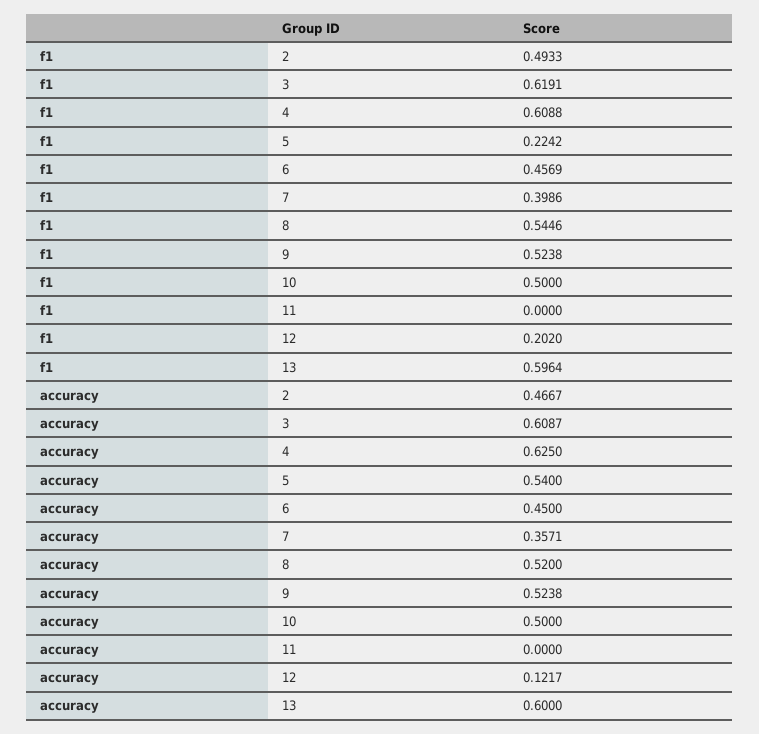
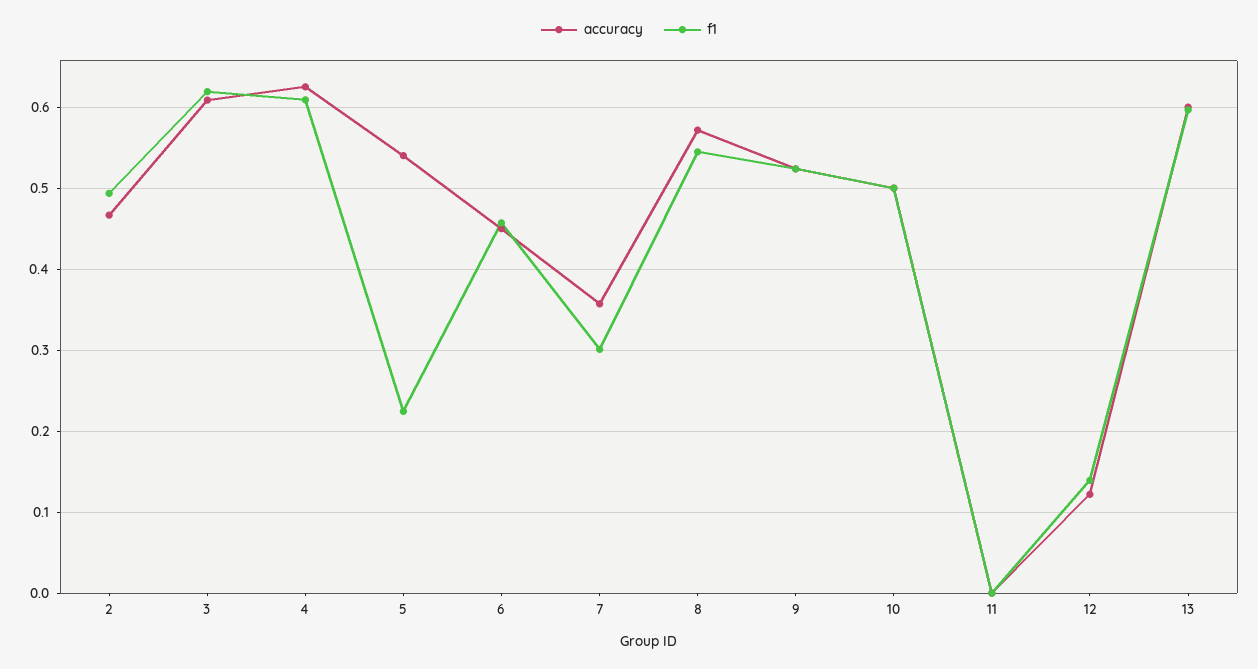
  {
    "f1": {
      "2": 0.4933,
      "3": 0.6191,
      "4": 0.6088,
      "5": 0.2242,
      "6": 0.4569,
-     "7": 0.3986,
+     "7": 0.3,
      "8": 0.5446,
      "9": 0.5238,
      "10": 0.5,
      "11": 0,
-     "12": 0.202,
+     "12": 0.14,
      "13": 0.5964
    },
    "accuracy": {
      "2": 0.4667,
      "3": 0.6087,
      "4": 0.625,
      "5": 0.54,
      "6": 0.45,
      "7": 0.3571,
-     "8": 0.52,
+     "8": 0.57,
      "9": 0.5238,
      "10": 0.5,
      "11": 0,
      "12": 0.1217,
      "13": 0.6
    }
  }

